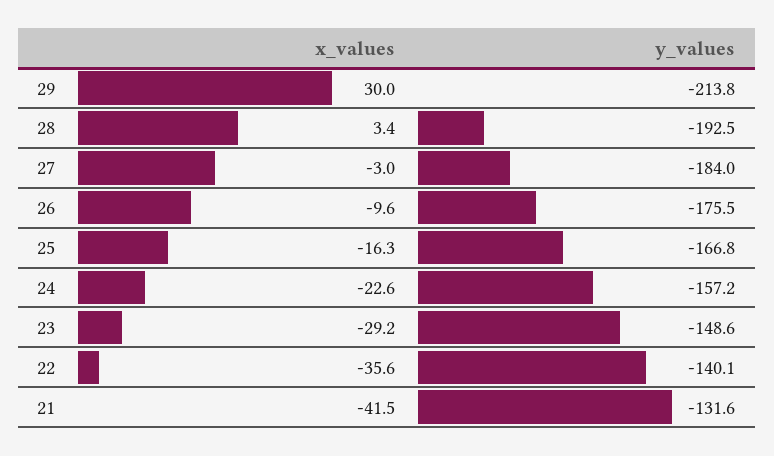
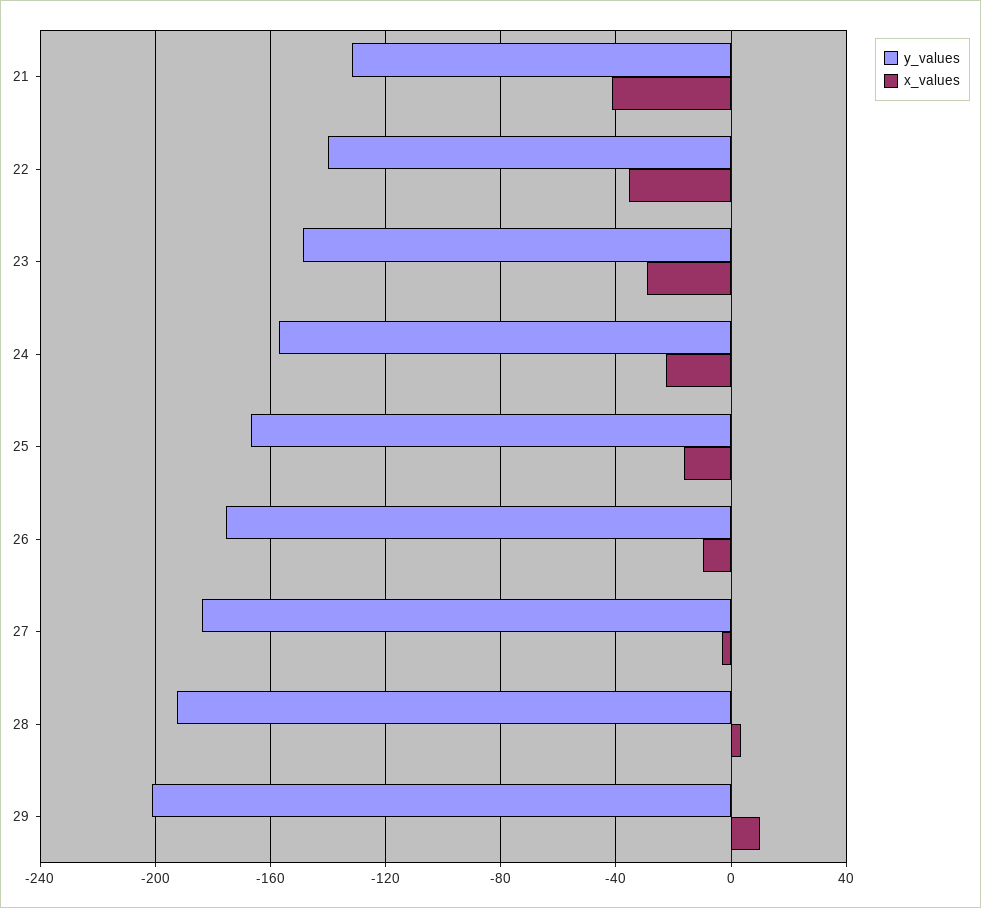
  {
    "x_values": {
-     "29": 30,
+     "29": 10,
      "28": 3.4,
      "27": -3,
      "26": -9.6,
      "25": -16.3,
      "24": -22.6,
      "23": -29.2,
      "22": -35.6,
      "21": -41.5
    },
    "y_values": {
-     "29": -213.8,
+     "29": -200,
      "28": -192.5,
      "27": -184,
      "26": -175.5,
      "25": -166.8,
      "24": -157.2,
      "23": -148.6,
      "22": -140.1,
      "21": -131.6
    }
  }

